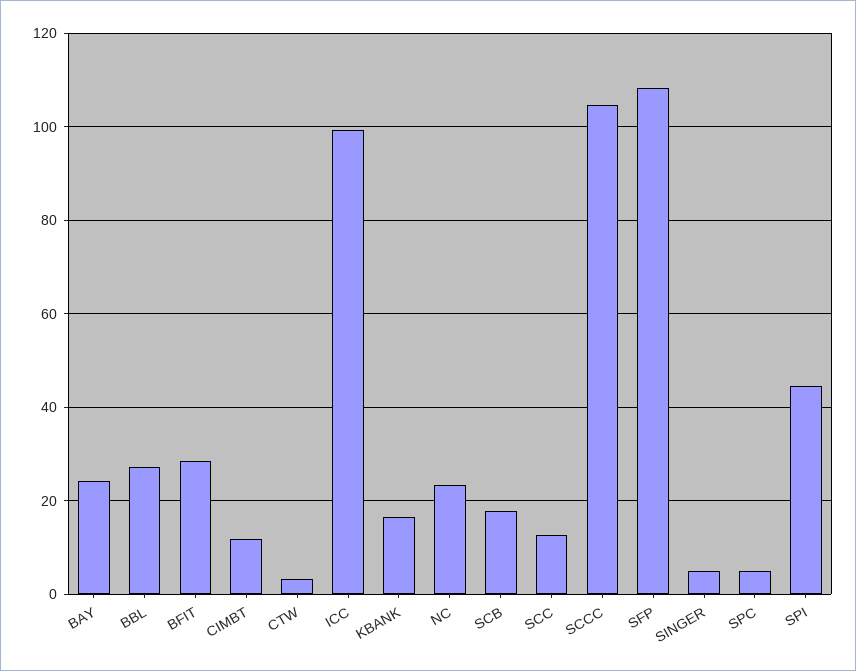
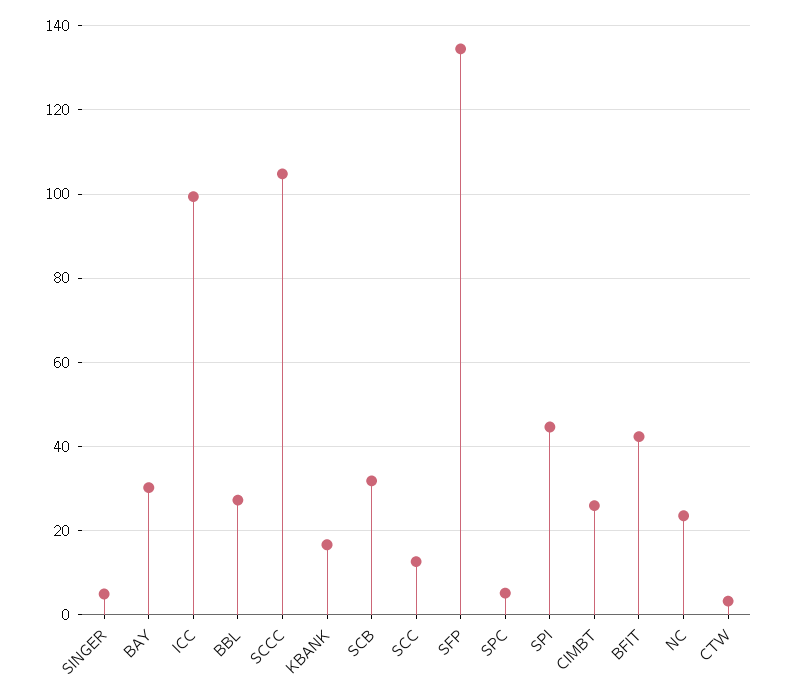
  {
-   "BAY": 24,
+   "BAY": 30,
    "BBL": 28,
-   "BFIT": 28,
+   "BFIT": 42,
-   "CIMBT": 12,
+   "CIMBT": 26,
    "CTW": 4,
    "ICC": 100,
    "KBANK": 16,
    "NC": 24,
-   "SCB": 18,
+   "SCB": 32,
    "SCC": 12,
    "SCCC": 104,
-   "SFP": 108,
+   "SFP": 134,
    "SINGER": 4,
    "SPC": 6,
    "SPI": 44
  }

